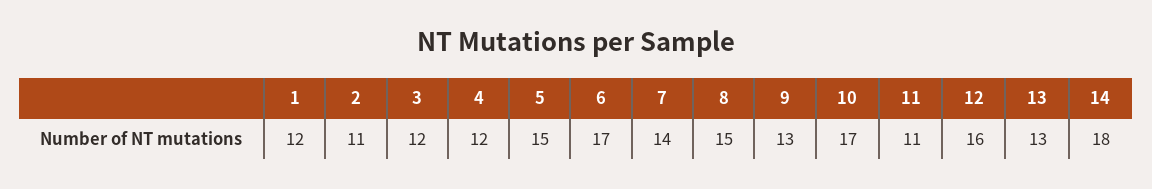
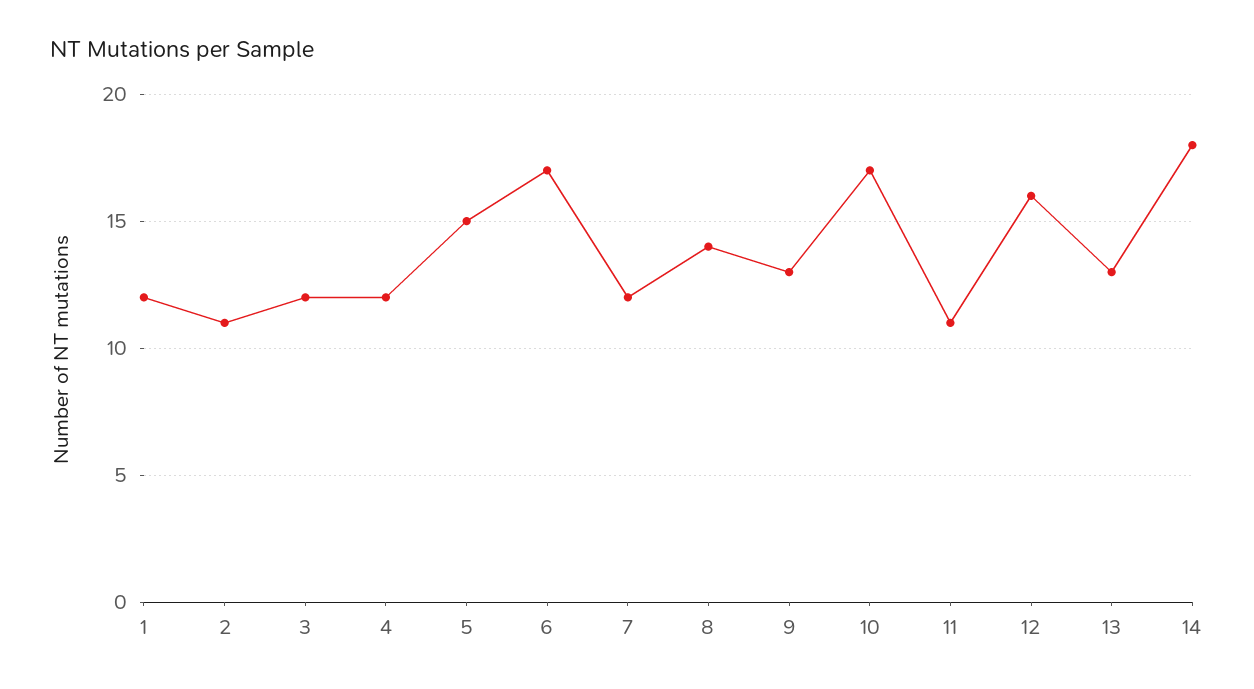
  {
    "1": 12,
    "2": 11,
    "3": 12,
    "4": 12,
    "5": 15,
    "6": 17,
-   "7": 14,
+   "7": 12,
-   "8": 15,
+   "8": 14,
    "9": 13,
    "10": 17,
    "11": 11,
    "12": 16,
    "13": 13,
    "14": 18
  }

